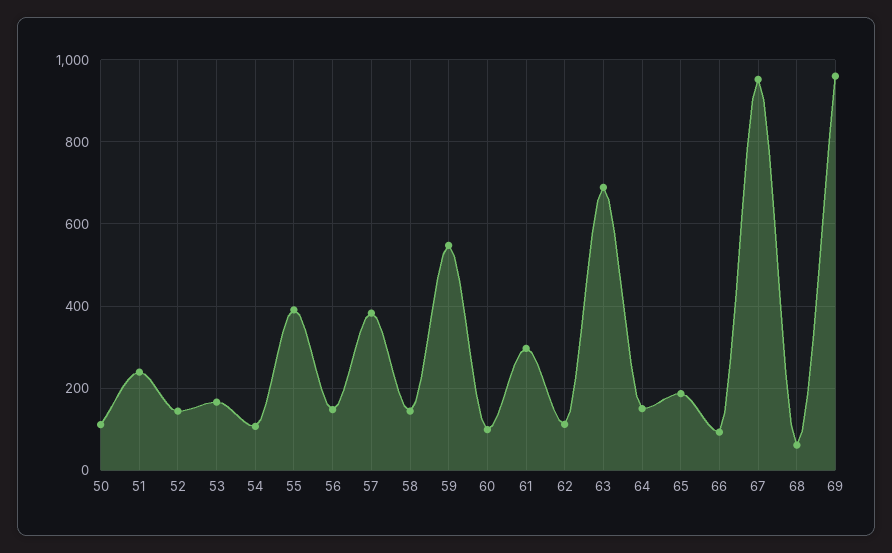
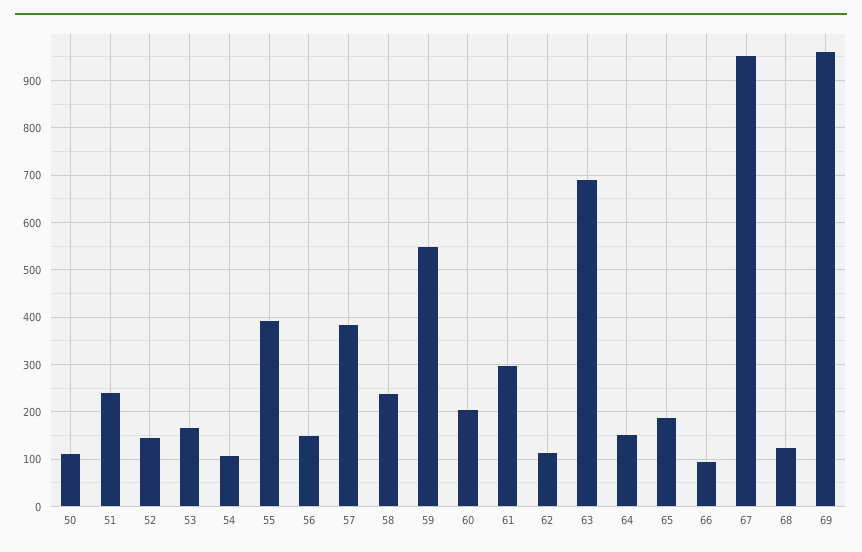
  {
    "50": 120,
    "51": 240,
    "52": 140,
    "53": 160,
    "54": 100,
    "55": 400,
    "56": 140,
    "57": 380,
-   "58": 140,
+   "58": 240,
    "59": 540,
-   "60": 100,
+   "60": 200,
    "61": 300,
    "62": 120,
    "63": 680,
    "64": 160,
    "65": 180,
    "66": 100,
    "67": 960,
-   "68": 60,
+   "68": 120,
    "69": 960
  }

